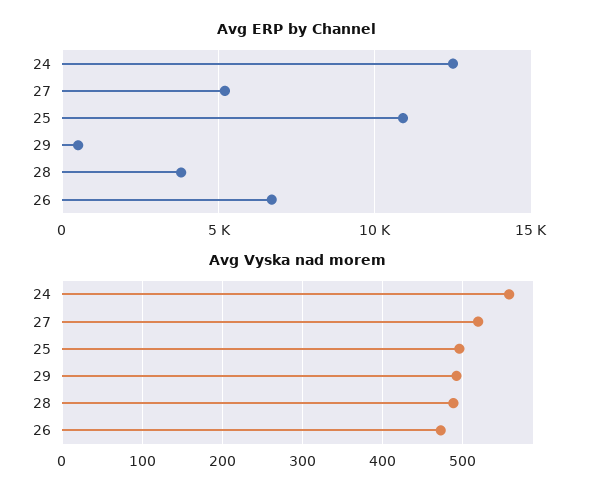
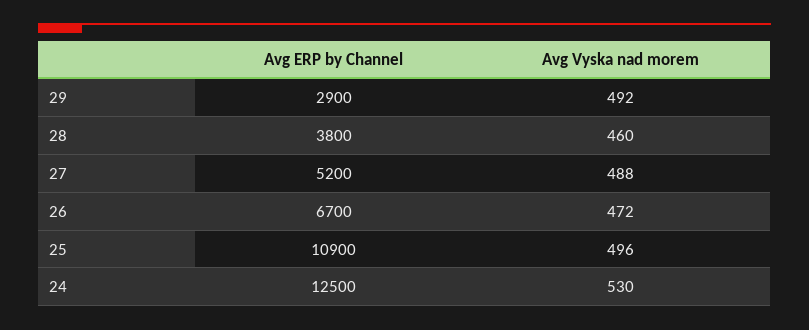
  {
    "Avg ERP by Channel": {
      "24": 12500,
      "27": 5200,
      "25": 10900,
-     "29": 500,
+     "29": 2900,
      "28": 3800,
      "26": 6700
    },
    "Avg Vyska nad morem": {
-     "24": 560,
+     "24": 530,
-     "27": 520,
+     "27": 488,
      "25": 496,
      "29": 492,
-     "28": 490,
+     "28": 460,
      "26": 472
    }
  }

